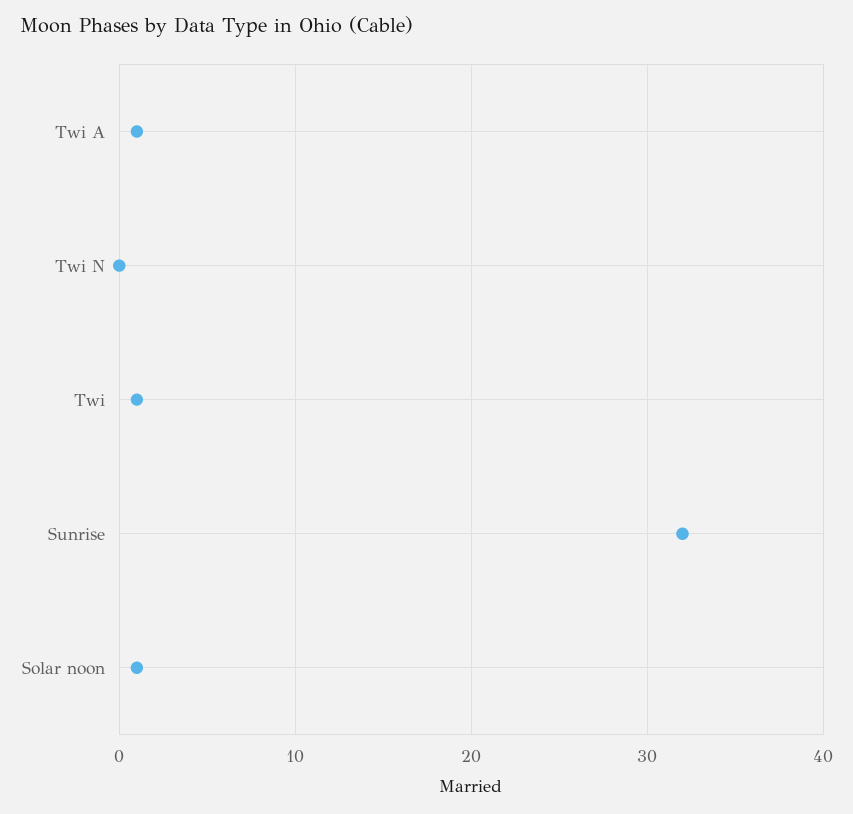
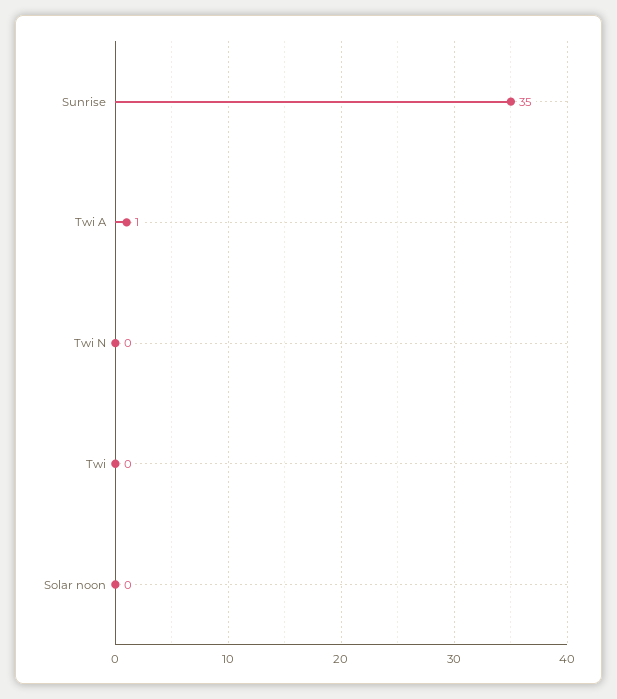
  {
    "Twi A": 1,
    "Twi N": 0,
-   "Twi": 1,
+   "Twi": 0,
-   "Sunrise": 32,
+   "Sunrise": 35,
-   "Solar noon": 1
+   "Solar noon": 0
  }

